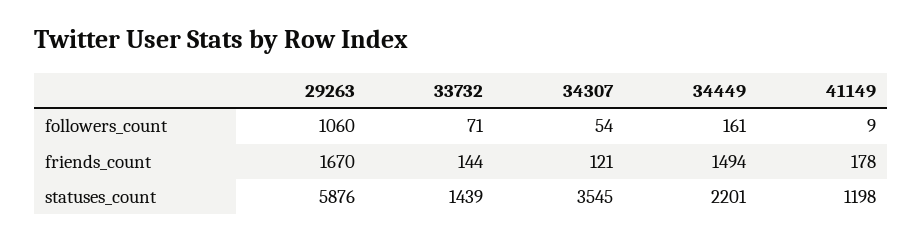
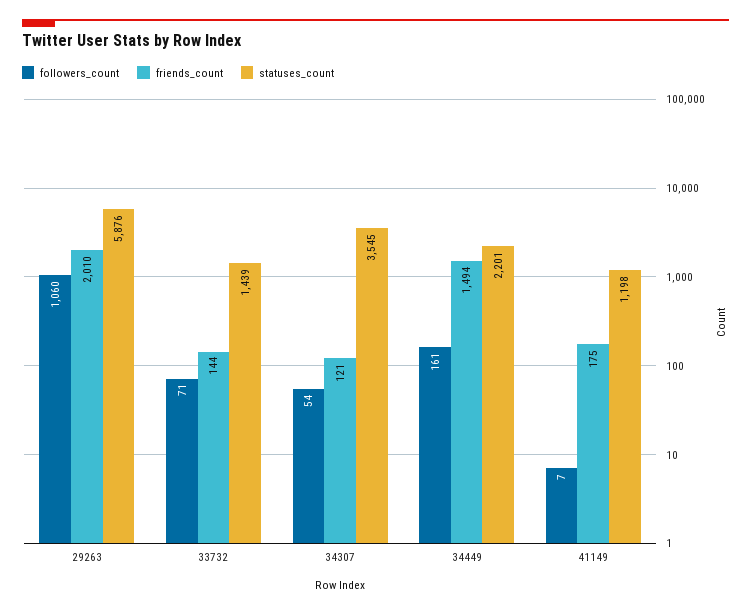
  {
    "followers_count": {
      "29263": 1060,
      "33732": 71,
      "34307": 54,
      "34449": 161,
-     "41149": 9
+     "41149": 7
    },
    "friends_count": {
-     "29263": 1670,
+     "29263": 2010,
      "33732": 144,
      "34307": 121,
      "34449": 1494,
-     "41149": 178
+     "41149": 175
    },
    "statuses_count": {
      "29263": 5876,
      "33732": 1439,
      "34307": 3545,
      "34449": 2201,
      "41149": 1198
    }
  }

